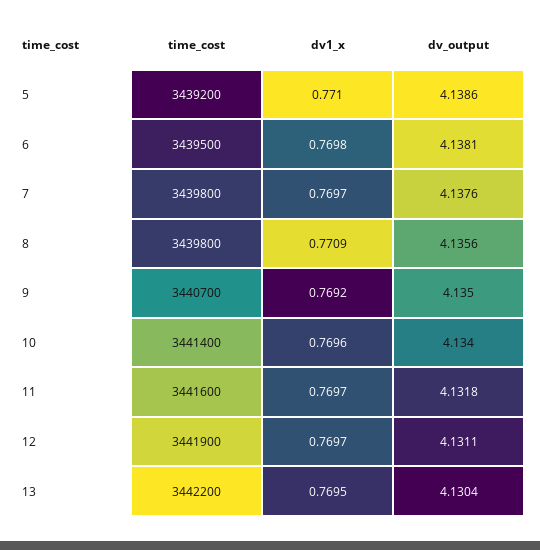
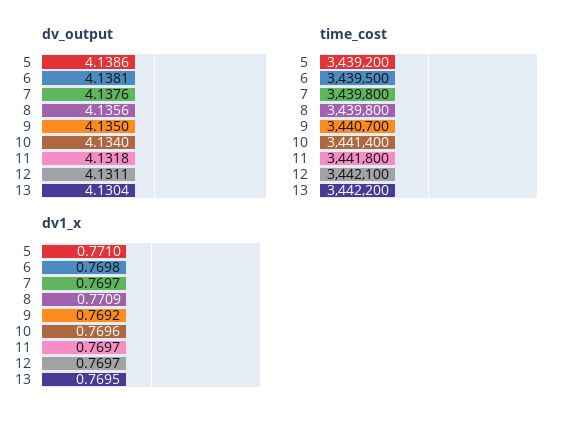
  {
    "time_cost": {
      "5": 3439200,
      "6": 3439500,
      "7": 3439800,
      "8": 3439800,
      "9": 3440700,
      "10": 3441400,
-     "11": 3441600,
+     "11": 3441800,
-     "12": 3441900,
+     "12": 3442100,
      "13": 3442200
    },
    "dv1_x": {
      "5": 0.771,
      "6": 0.7698,
      "7": 0.7697,
      "8": 0.7709,
      "9": 0.7692,
      "10": 0.7696,
      "11": 0.7697,
      "12": 0.7697,
      "13": 0.7695
    },
    "dv_output": {
      "5": 4.1386,
      "6": 4.1381,
      "7": 4.1376,
      "8": 4.1356,
      "9": 4.135,
      "10": 4.134,
      "11": 4.1318,
      "12": 4.1311,
      "13": 4.1304
    }
  }

